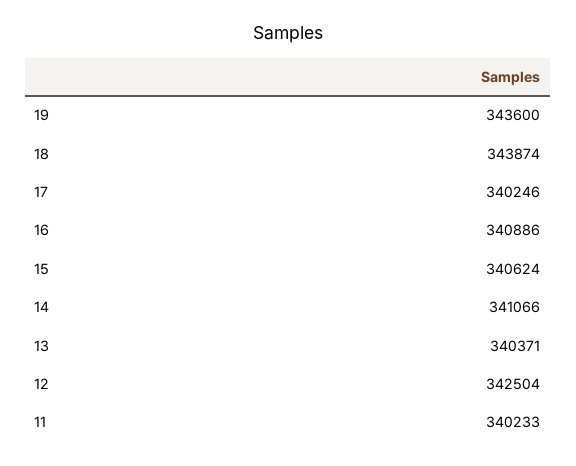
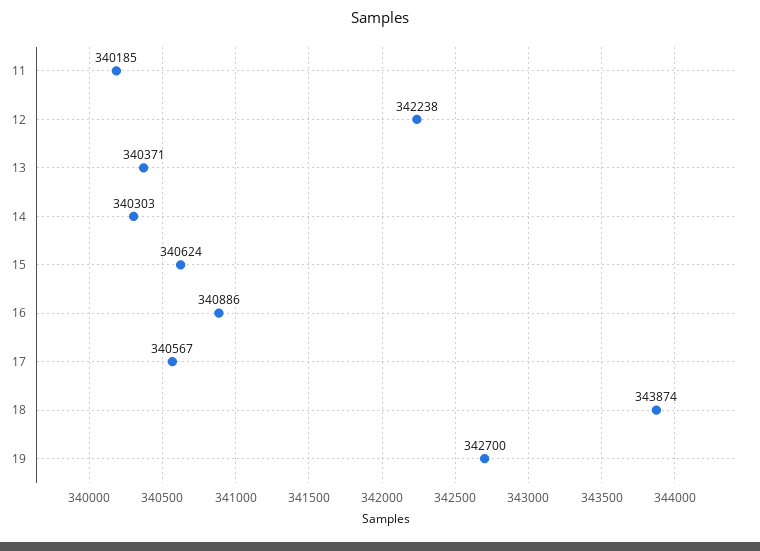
  {
-   "19": 343600,
+   "19": 342700,
    "18": 343874,
-   "17": 340246,
+   "17": 340567,
    "16": 340886,
    "15": 340624,
-   "14": 341066,
+   "14": 340303,
    "13": 340371,
-   "12": 342504,
+   "12": 342238,
-   "11": 340233
+   "11": 340185
  }

